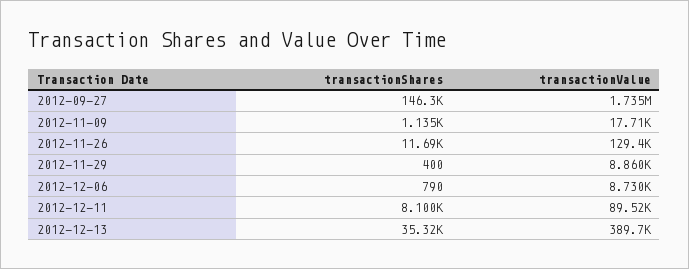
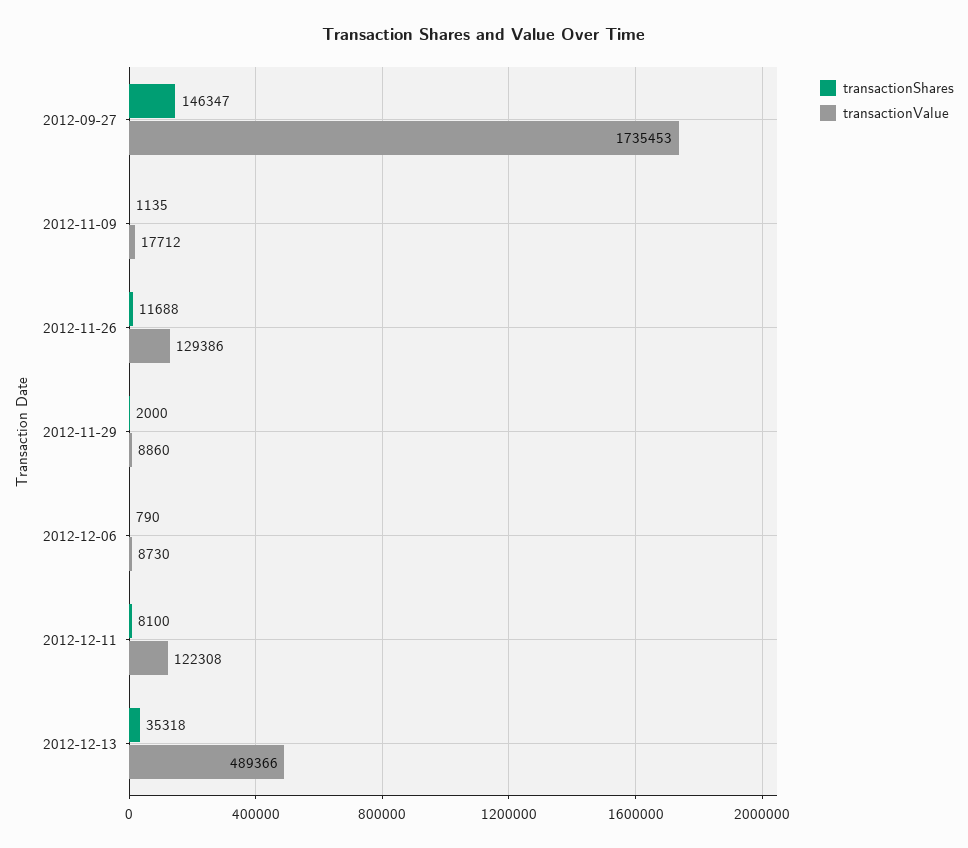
  {
    "transactionShares": {
      "2012-09-27": 146347,
      "2012-11-09": 1135,
      "2012-11-26": 11688,
-     "2012-11-29": 400,
+     "2012-11-29": 2000,
      "2012-12-06": 790,
      "2012-12-11": 8100,
      "2012-12-13": 35318
    },
    "transactionValue": {
      "2012-09-27": 1735453,
      "2012-11-09": 17712,
      "2012-11-26": 129386,
      "2012-11-29": 8860,
      "2012-12-06": 8730,
-     "2012-12-11": 89520,
+     "2012-12-11": 122308,
-     "2012-12-13": 389700
+     "2012-12-13": 489366
    }
  }

